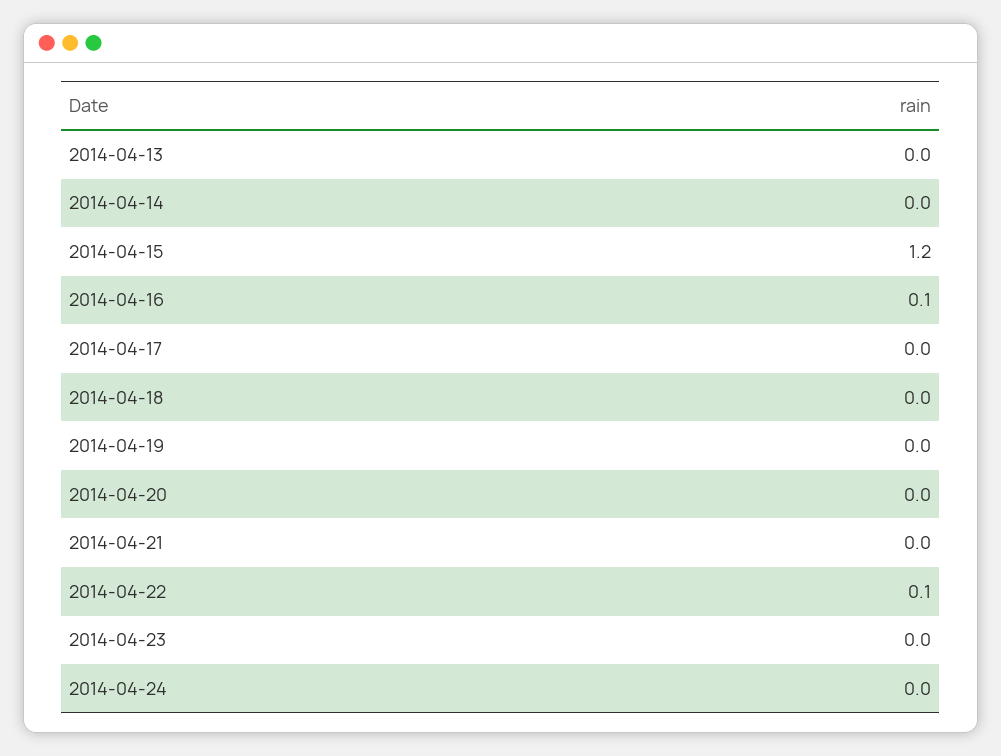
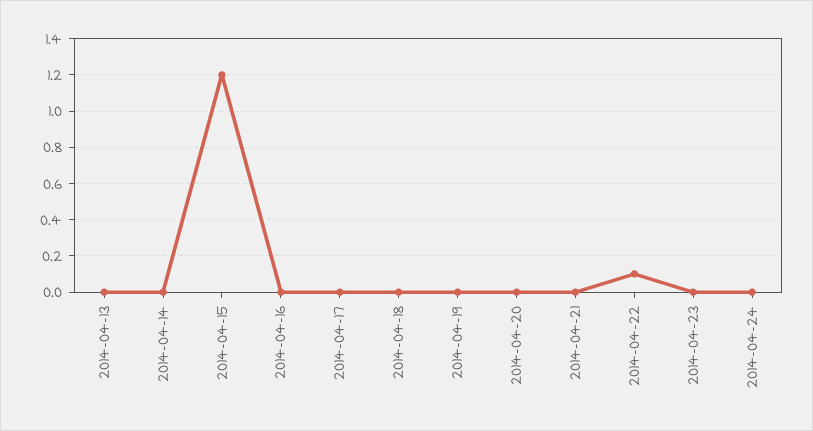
  {
    "2014-04-13": 0,
    "2014-04-14": 0,
    "2014-04-15": 1.2,
-   "2014-04-16": 0.1,
+   "2014-04-16": 0,
    "2014-04-17": 0,
    "2014-04-18": 0,
    "2014-04-19": 0,
    "2014-04-20": 0,
    "2014-04-21": 0,
    "2014-04-22": 0.1,
    "2014-04-23": 0,
    "2014-04-24": 0
  }

